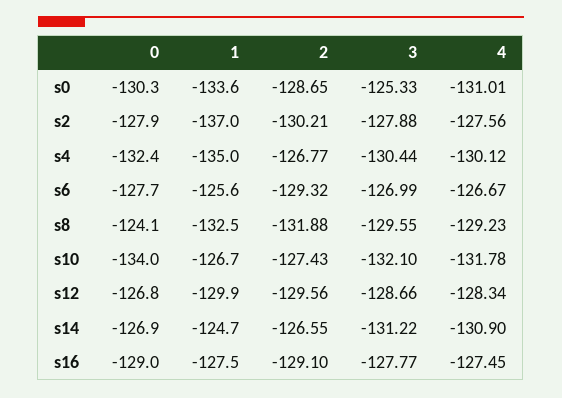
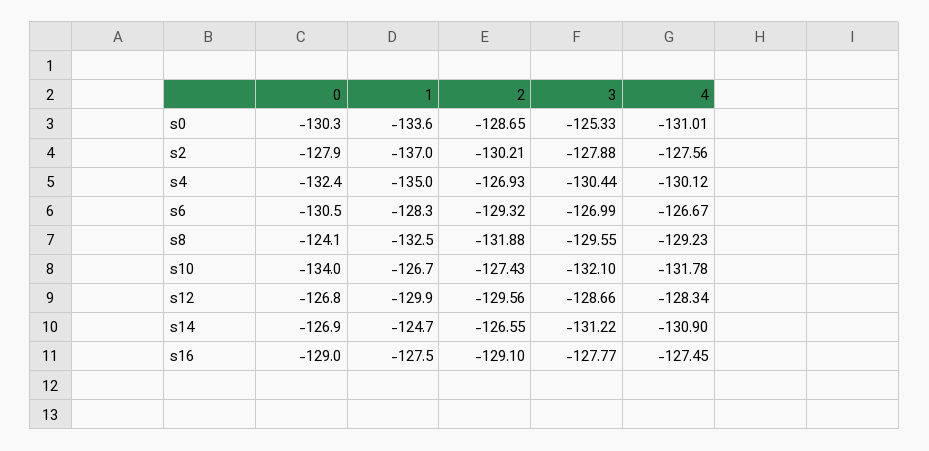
  {
    "0": {
      "s0": -130.3,
      "s2": -127.9,
      "s4": -132.4,
-     "s6": -127.7,
+     "s6": -130.5,
      "s8": -124.1,
      "s10": -134,
      "s12": -126.8,
      "s14": -126.9,
      "s16": -129
    },
    "1": {
      "s0": -133.6,
      "s2": -137,
      "s4": -135,
-     "s6": -125.6,
+     "s6": -128.3,
      "s8": -132.5,
      "s10": -126.7,
      "s12": -129.9,
      "s14": -124.7,
      "s16": -127.5
    },
    "2": {
      "s0": -128.65,
      "s2": -130.21,
-     "s4": -126.77,
+     "s4": -126.93,
      "s6": -129.32,
      "s8": -131.88,
      "s10": -127.43,
      "s12": -129.56,
      "s14": -126.55,
      "s16": -129.1
    },
    "3": {
      "s0": -125.33,
      "s2": -127.88,
      "s4": -130.44,
      "s6": -126.99,
      "s8": -129.55,
      "s10": -132.1,
      "s12": -128.66,
      "s14": -131.22,
      "s16": -127.77
    },
    "4": {
      "s0": -131.01,
      "s2": -127.56,
      "s4": -130.12,
      "s6": -126.67,
      "s8": -129.23,
      "s10": -131.78,
      "s12": -128.34,
      "s14": -130.9,
      "s16": -127.45
    }
  }

